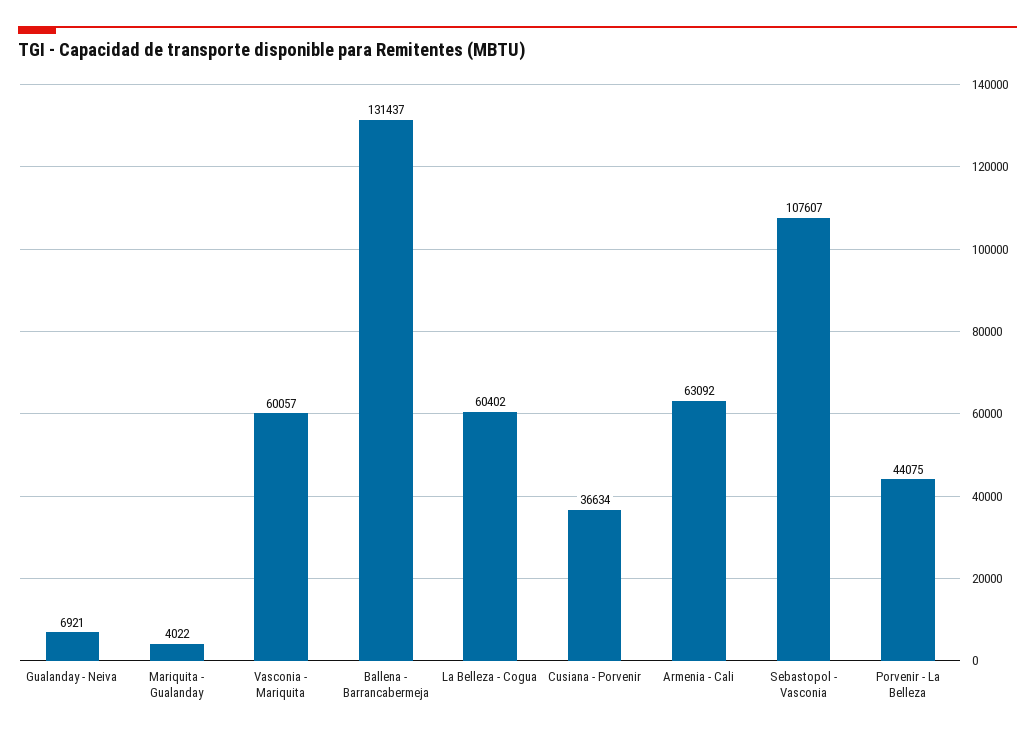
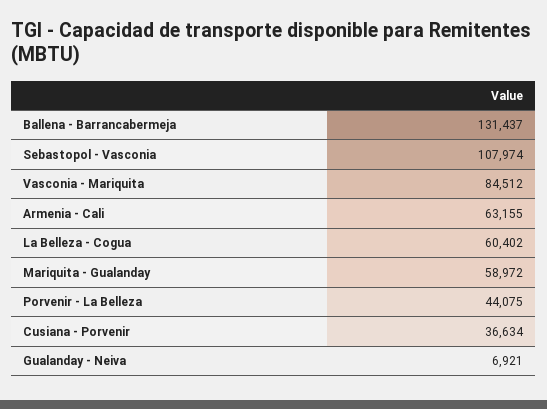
  {
    "Gualanday - Neiva": 6921,
-   "Mariquita - Gualanday": 4022,
+   "Mariquita - Gualanday": 58972,
-   "Vasconia - Mariquita": 60057,
+   "Vasconia - Mariquita": 84512,
    "Ballena - Barrancabermeja": 131437,
    "La Belleza - Cogua": 60402,
    "Cusiana - Porvenir": 36634,
-   "Armenia - Cali": 63092,
+   "Armenia - Cali": 63155,
-   "Sebastopol - Vasconia": 107607,
+   "Sebastopol - Vasconia": 107974,
    "Porvenir - La Belleza": 44075
  }

